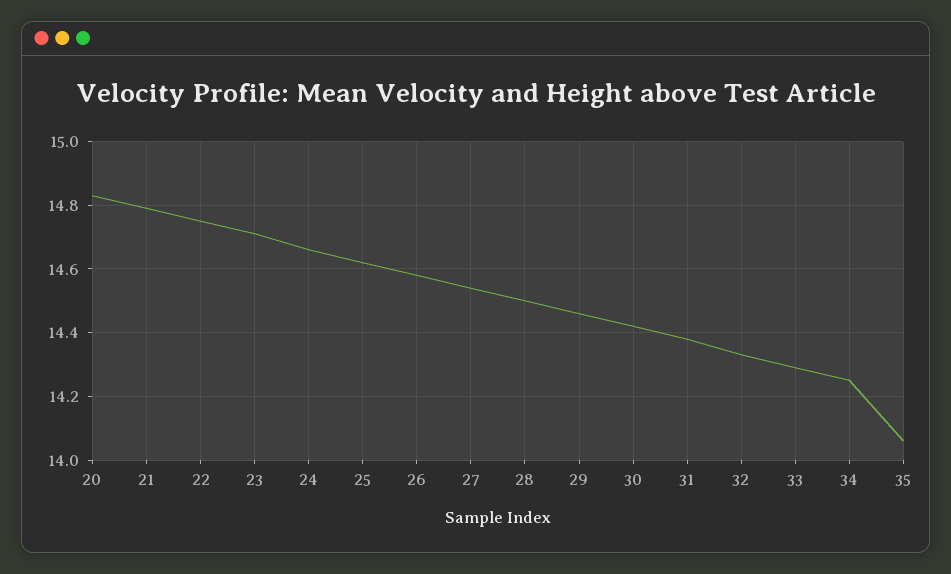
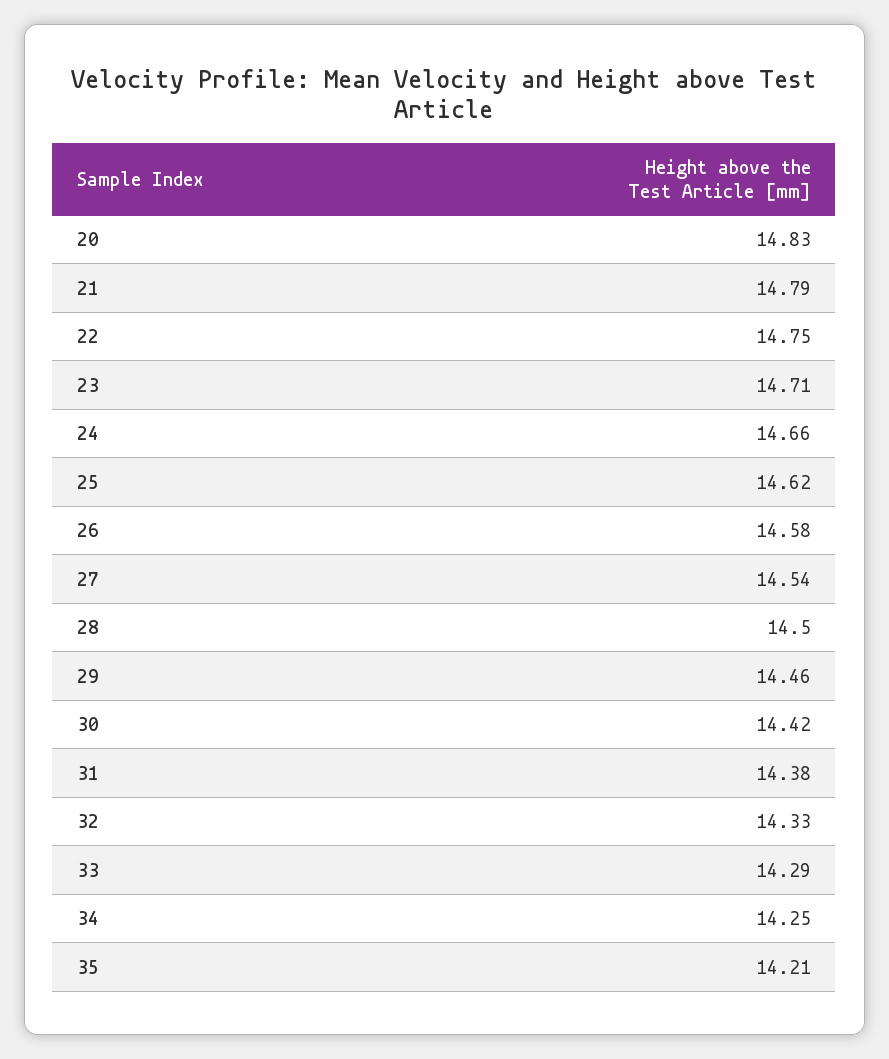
  {
    "20": 14.83,
    "21": 14.79,
    "22": 14.75,
    "23": 14.71,
    "24": 14.66,
    "25": 14.62,
    "26": 14.58,
    "27": 14.54,
    "28": 14.5,
    "29": 14.46,
    "30": 14.42,
    "31": 14.38,
    "32": 14.33,
    "33": 14.29,
    "34": 14.25,
-   "35": 14.05
+   "35": 14.21
  }

